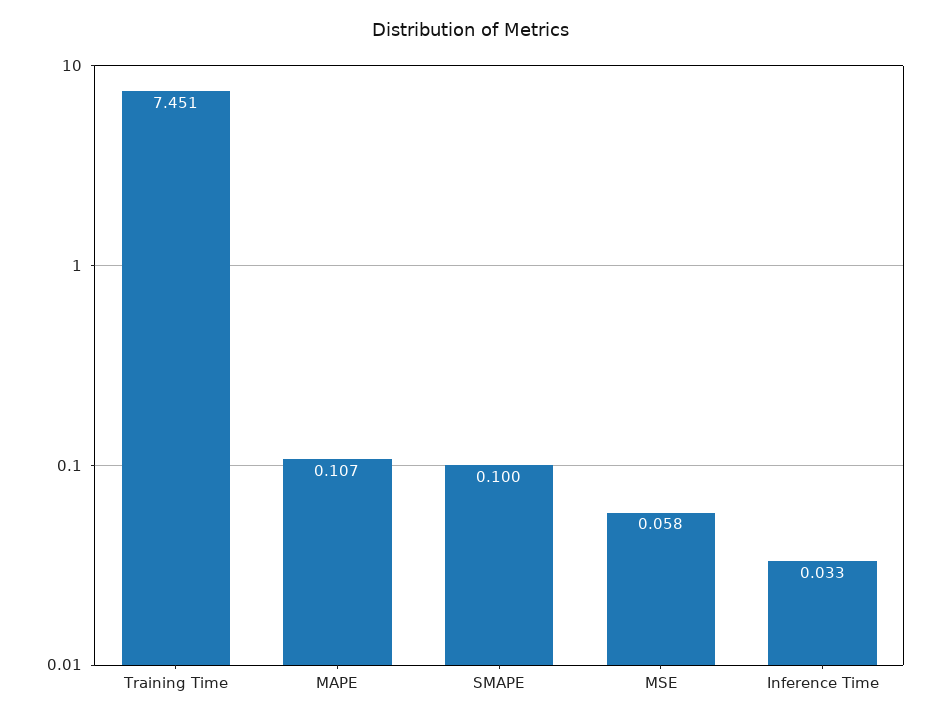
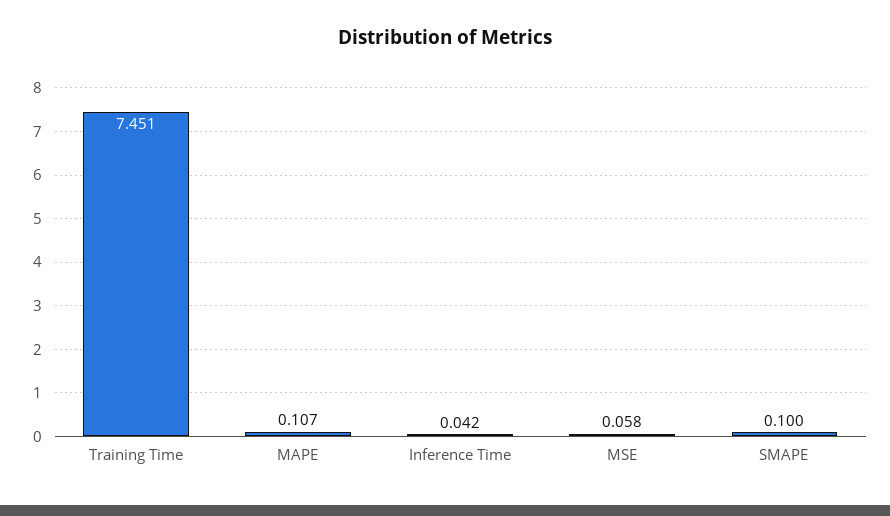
  {
    "Training Time": 7.451,
    "MAPE": 0.107,
    "SMAPE": 0.1,
    "MSE": 0.058,
-   "Inference Time": 0.033
+   "Inference Time": 0.042
  }

